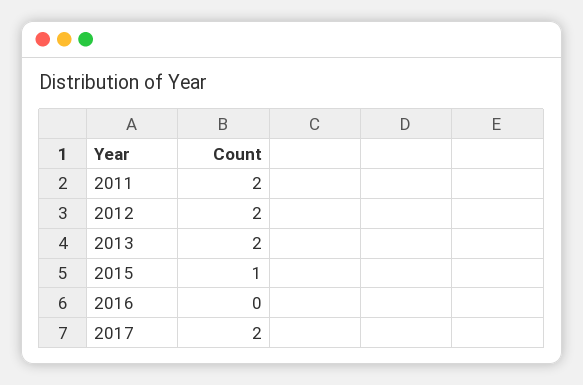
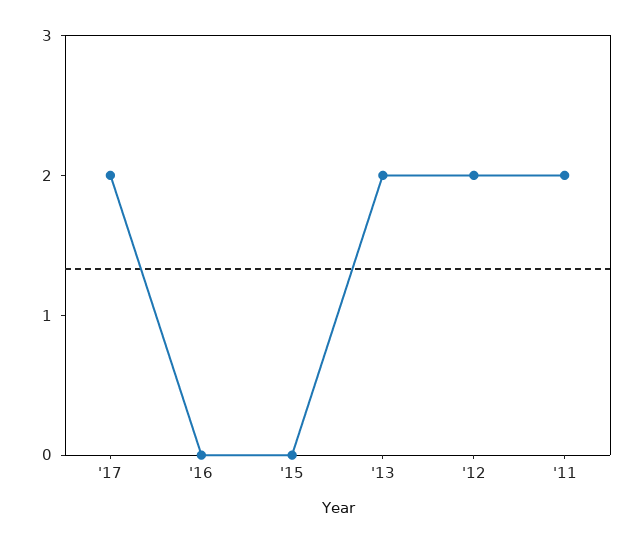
  {
    "2011": 2,
    "2012": 2,
    "2013": 2,
-   "2015": 1,
+   "2015": 0,
    "2016": 0,
    "2017": 2
  }

